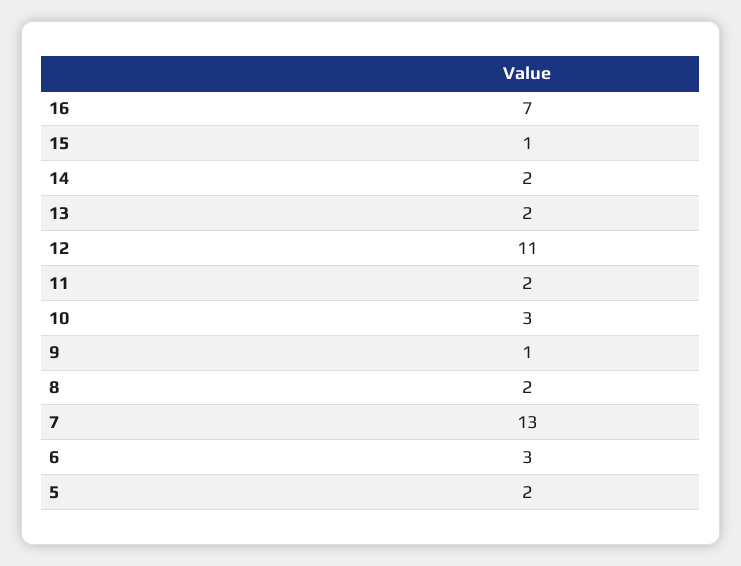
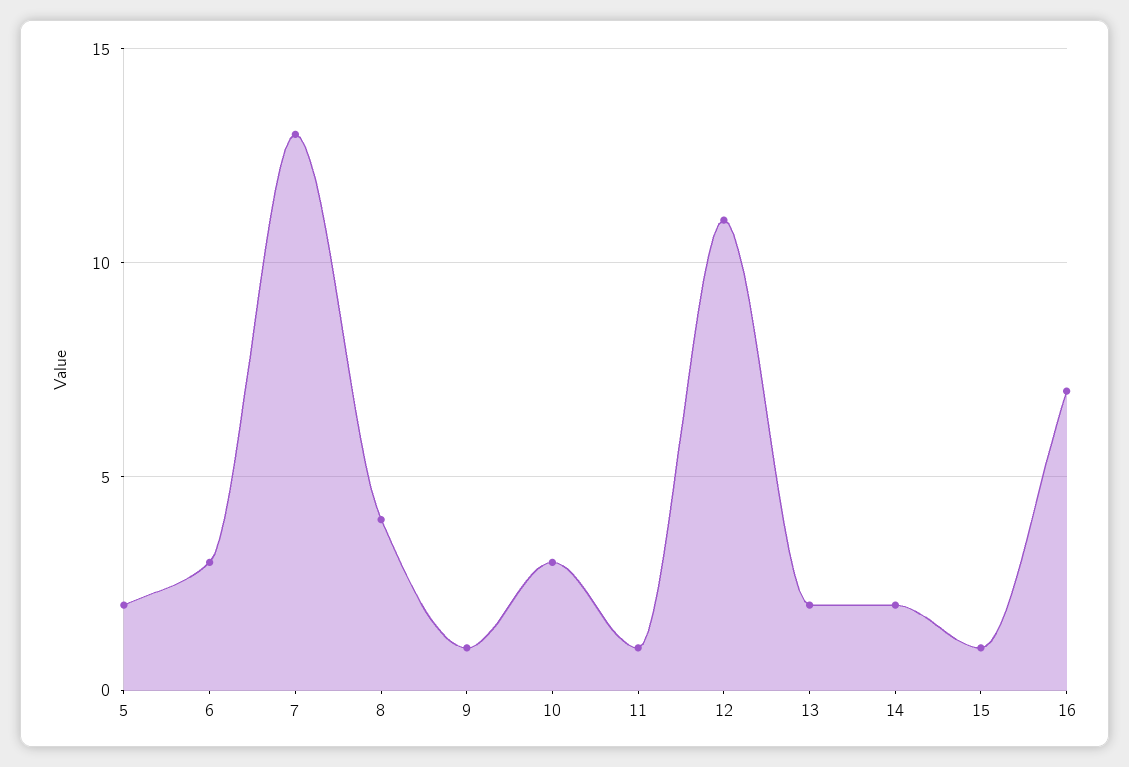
  {
    "16": 7,
    "15": 1,
    "14": 2,
    "13": 2,
    "12": 11,
-   "11": 2,
+   "11": 1,
    "10": 3,
    "9": 1,
-   "8": 2,
+   "8": 4,
    "7": 13,
    "6": 3,
    "5": 2
  }

